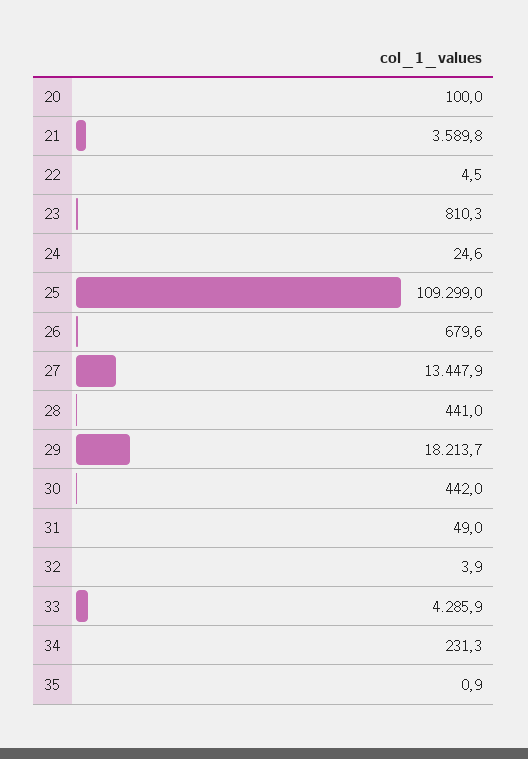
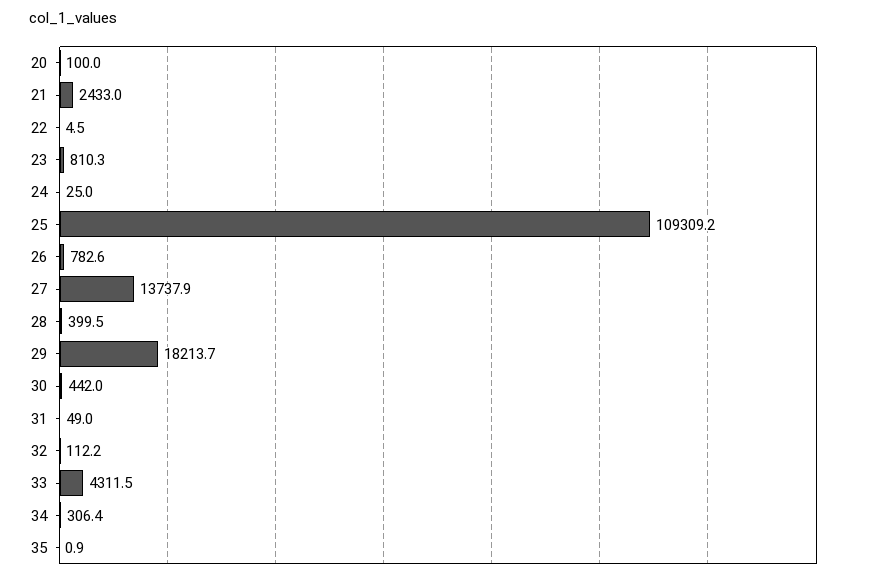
  {
    "20": 100,
-   "21": 3589.8,
+   "21": 2433,
    "22": 4.5,
    "23": 810.3,
-   "24": 24.6,
+   "24": 25,
-   "25": 109299,
+   "25": 109309.2,
-   "26": 679.6,
+   "26": 782.6,
-   "27": 13447.9,
+   "27": 13737.9,
-   "28": 441,
+   "28": 399.5,
    "29": 18213.7,
    "30": 442,
    "31": 49,
-   "32": 3.9,
+   "32": 112.2,
-   "33": 4285.9,
+   "33": 4311.5,
-   "34": 231.3,
+   "34": 306.4,
    "35": 0.9
  }

